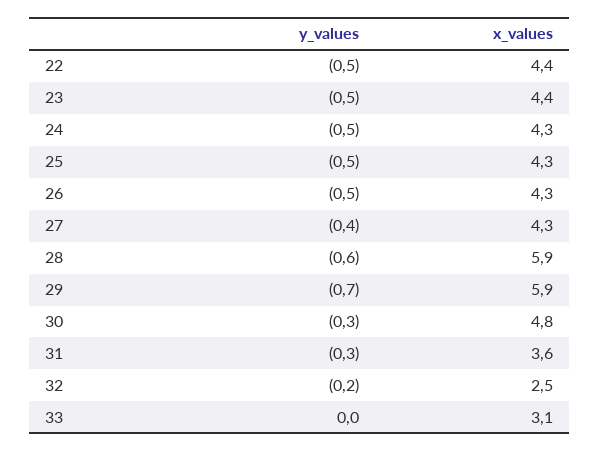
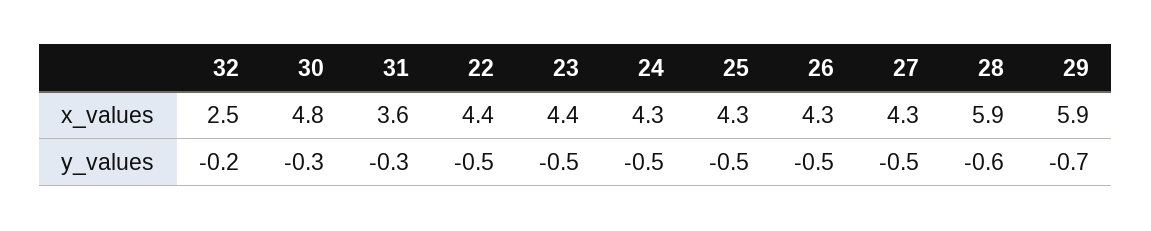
  {
    "y_values": {
      "22": -0.5,
      "23": -0.5,
      "24": -0.5,
      "25": -0.5,
      "26": -0.5,
-     "27": -0.4,
+     "27": -0.5,
      "28": -0.6,
      "29": -0.7,
      "30": -0.3,
      "31": -0.3,
-     "32": -0.2,
+     "32": -0.2
-     "33": 0
    },
    "x_values": {
      "22": 4.4,
      "23": 4.4,
      "24": 4.3,
      "25": 4.3,
      "26": 4.3,
      "27": 4.3,
      "28": 5.9,
      "29": 5.9,
      "30": 4.8,
      "31": 3.6,
-     "32": 2.5,
+     "32": 2.5
-     "33": 3.1
    }
  }

